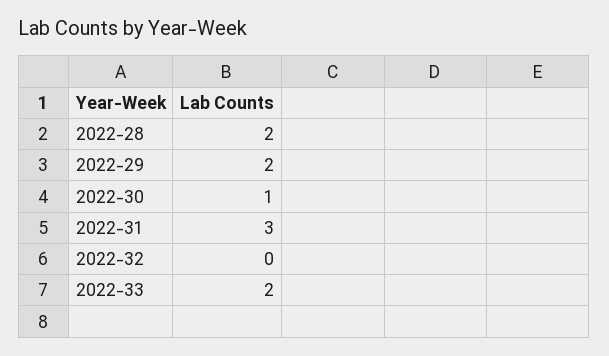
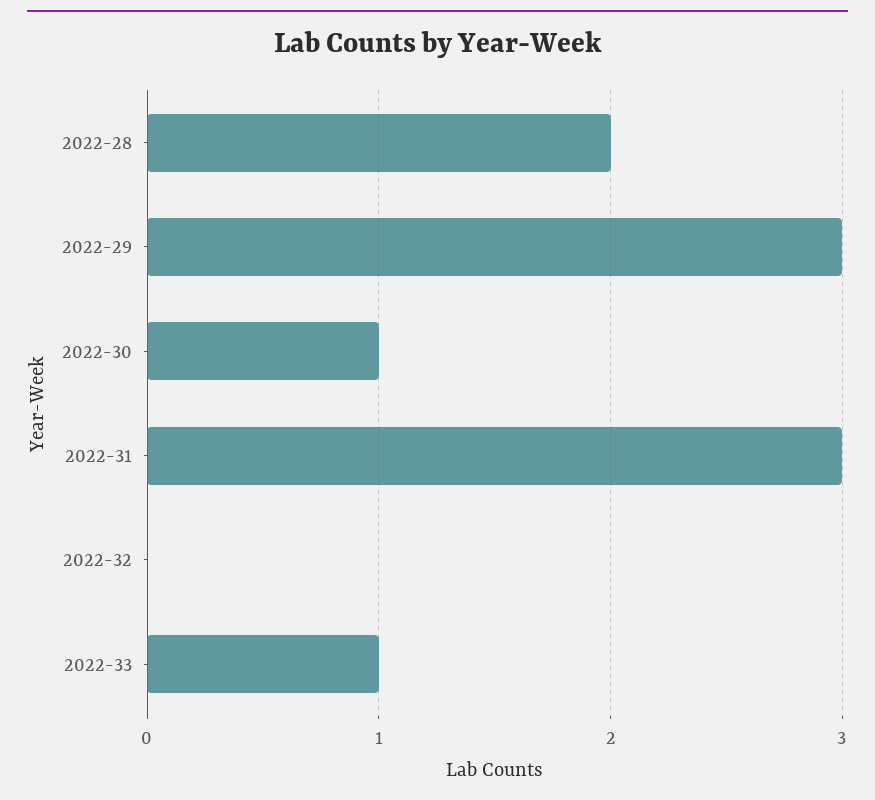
  {
    "2022-28": 2,
-   "2022-29": 2,
+   "2022-29": 3,
    "2022-30": 1,
    "2022-31": 3,
    "2022-32": 0,
-   "2022-33": 2
+   "2022-33": 1
  }

